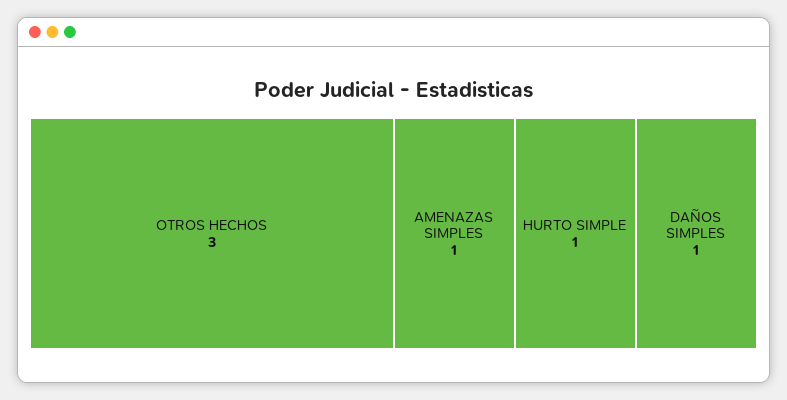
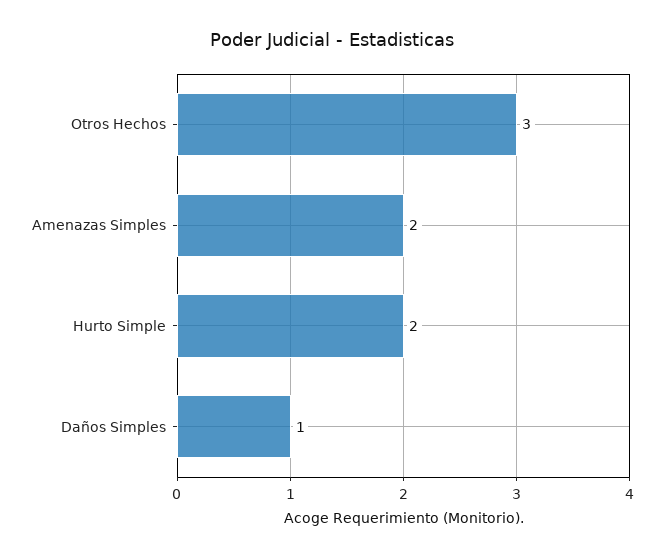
  {
    "OTROS HECHOS": 3,
-   "AMENAZAS SIMPLES": 1,
+   "AMENAZAS SIMPLES": 2,
-   "HURTO SIMPLE": 1,
+   "HURTO SIMPLE": 2,
    "DAÑOS SIMPLES": 1
  }

